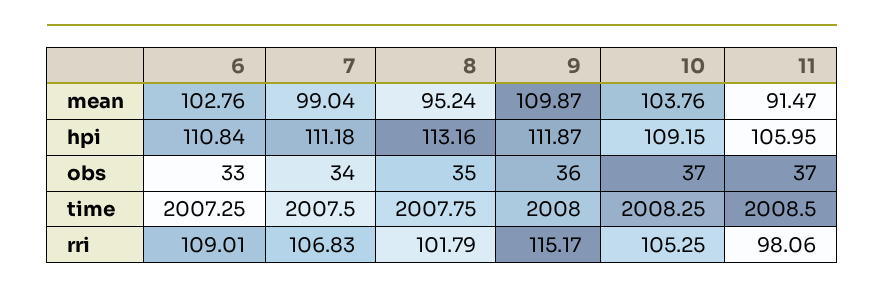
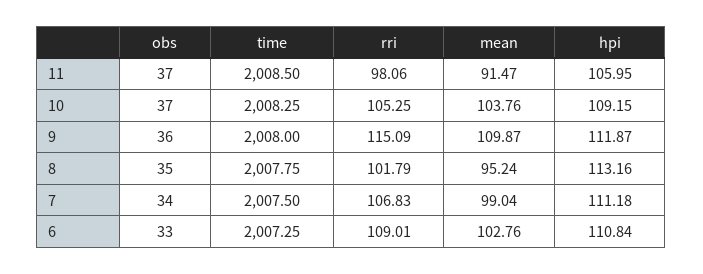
  {
    "6": {
      "mean": 102.76,
      "hpi": 110.84,
      "obs": 33,
      "time": 2007.25,
      "rri": 109.01
    },
    "7": {
      "mean": 99.04,
      "hpi": 111.18,
      "obs": 34,
      "time": 2007.5,
      "rri": 106.83
    },
    "8": {
      "mean": 95.24,
      "hpi": 113.16,
      "obs": 35,
      "time": 2007.75,
      "rri": 101.79
    },
    "9": {
      "mean": 109.87,
      "hpi": 111.87,
      "obs": 36,
      "time": 2008,
-     "rri": 115.17
+     "rri": 115.09
    },
    "10": {
      "mean": 103.76,
      "hpi": 109.15,
      "obs": 37,
      "time": 2008.25,
      "rri": 105.25
    },
    "11": {
      "mean": 91.47,
      "hpi": 105.95,
      "obs": 37,
      "time": 2008.5,
      "rri": 98.06
    }
  }

